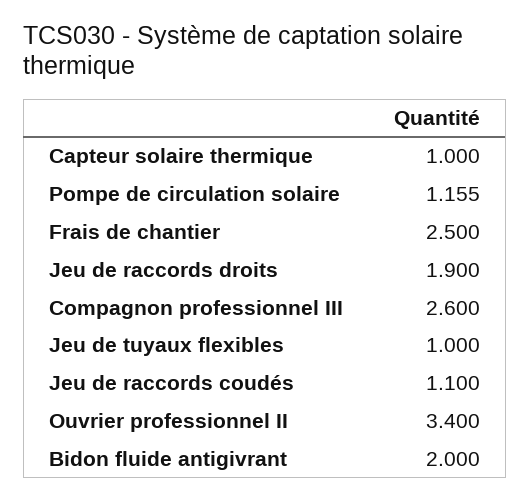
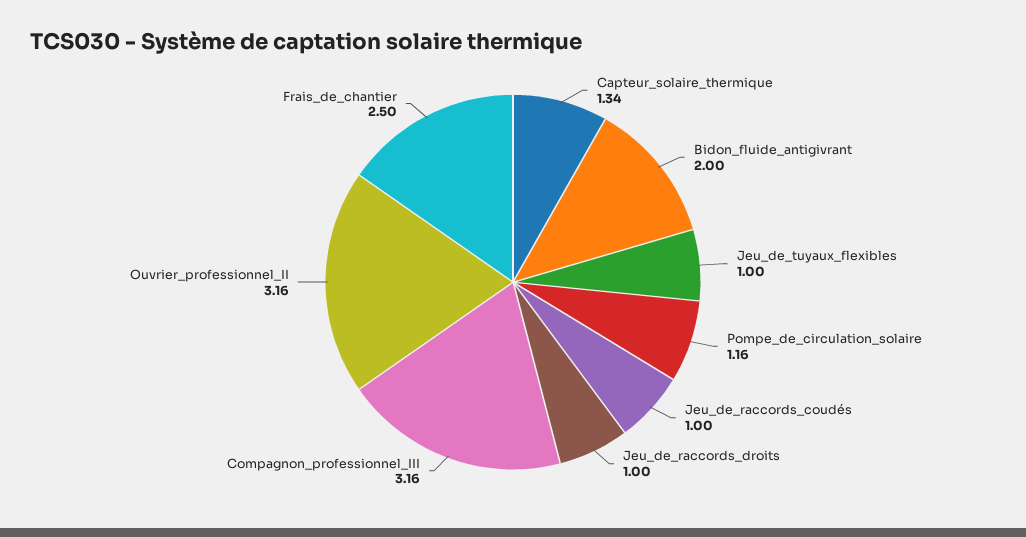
  {
-   "Capteur solaire thermique": 1,
+   "Capteur solaire thermique": 1.34,
    "Pompe de circulation solaire": 1.155,
    "Frais de chantier": 2.5,
-   "Jeu de raccords droits": 1.9,
+   "Jeu de raccords droits": 1,
-   "Compagnon professionnel III": 2.6,
+   "Compagnon professionnel III": 3.16,
    "Jeu de tuyaux flexibles": 1,
-   "Jeu de raccords coudés": 1.1,
+   "Jeu de raccords coudés": 1,
-   "Ouvrier professionnel II": 3.4,
+   "Ouvrier professionnel II": 3.16,
    "Bidon fluide antigivrant": 2
  }

